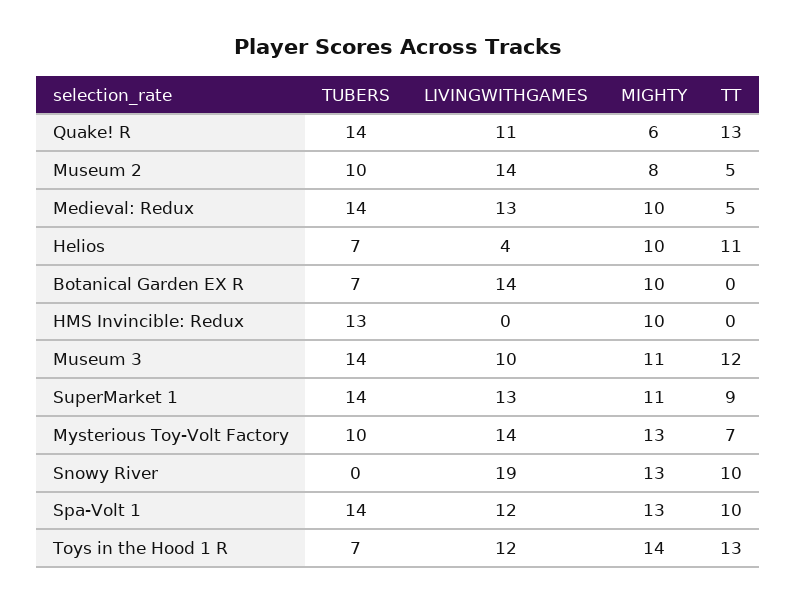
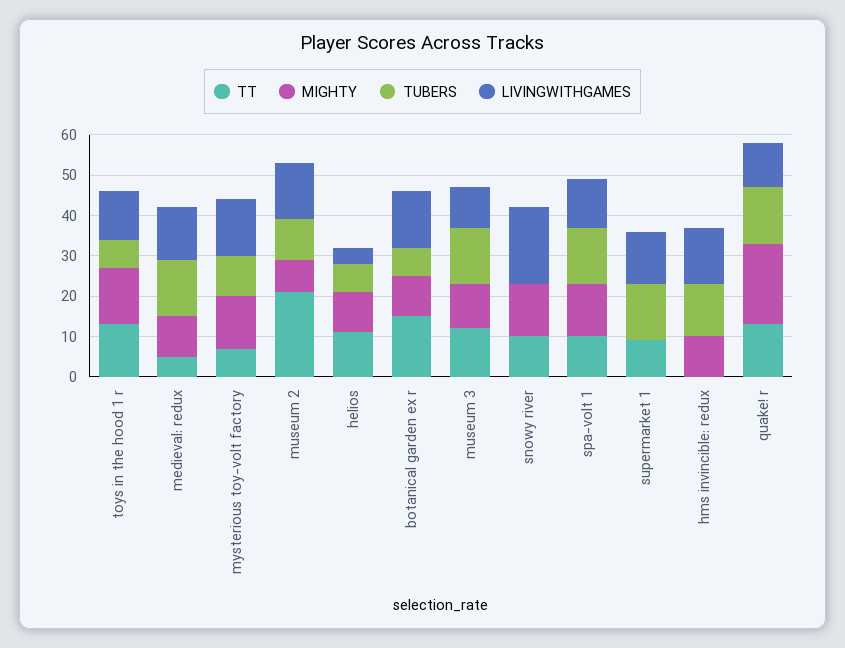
  {
    "TUBERS": {
      "Quake! R": 14,
      "Museum 2": 10,
      "Medieval: Redux": 14,
      "Helios": 7,
      "Botanical Garden EX R": 7,
      "HMS Invincible: Redux": 13,
      "Museum 3": 14,
      "SuperMarket 1": 14,
      "Mysterious Toy-Volt Factory": 10,
      "Snowy River": 0,
      "Spa-Volt 1": 14,
      "Toys in the Hood 1 R": 7
    },
    "LIVINGWITHGAMES": {
      "Quake! R": 11,
      "Museum 2": 14,
      "Medieval: Redux": 13,
      "Helios": 4,
      "Botanical Garden EX R": 14,
-     "HMS Invincible: Redux": 0,
+     "HMS Invincible: Redux": 15,
      "Museum 3": 10,
      "SuperMarket 1": 13,
      "Mysterious Toy-Volt Factory": 14,
      "Snowy River": 19,
      "Spa-Volt 1": 12,
      "Toys in the Hood 1 R": 12
    },
    "MIGHTY": {
-     "Quake! R": 6,
+     "Quake! R": 20,
      "Museum 2": 8,
      "Medieval: Redux": 10,
      "Helios": 10,
      "Botanical Garden EX R": 10,
      "HMS Invincible: Redux": 10,
      "Museum 3": 11,
-     "SuperMarket 1": 11,
+     "SuperMarket 1": 0,
      "Mysterious Toy-Volt Factory": 13,
      "Snowy River": 13,
      "Spa-Volt 1": 13,
      "Toys in the Hood 1 R": 14
    },
    "TT": {
      "Quake! R": 13,
-     "Museum 2": 5,
+     "Museum 2": 20,
      "Medieval: Redux": 5,
      "Helios": 11,
-     "Botanical Garden EX R": 0,
+     "Botanical Garden EX R": 15,
      "HMS Invincible: Redux": 0,
      "Museum 3": 12,
      "SuperMarket 1": 9,
      "Mysterious Toy-Volt Factory": 7,
      "Snowy River": 10,
      "Spa-Volt 1": 10,
      "Toys in the Hood 1 R": 13
    }
  }

